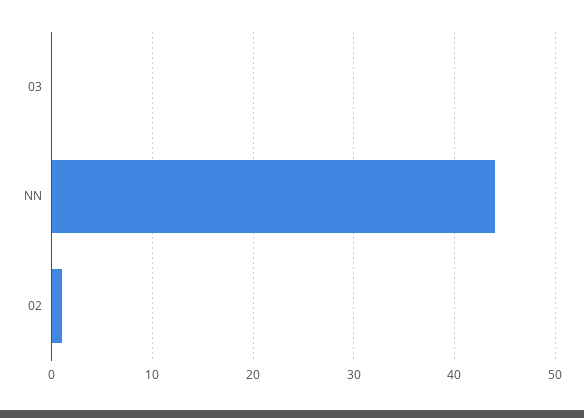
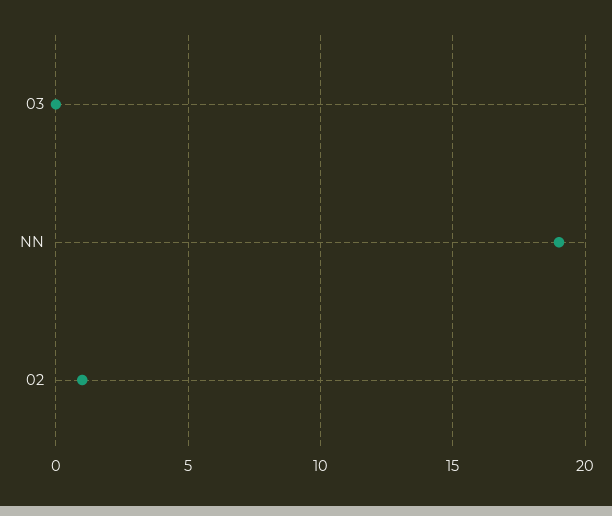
  {
    "03": 0,
-   "NN": 44,
+   "NN": 19,
    "02": 1
  }

